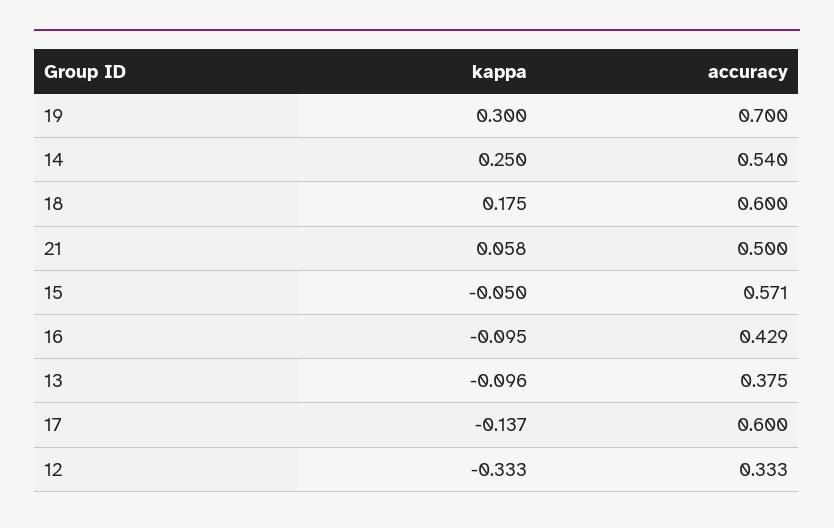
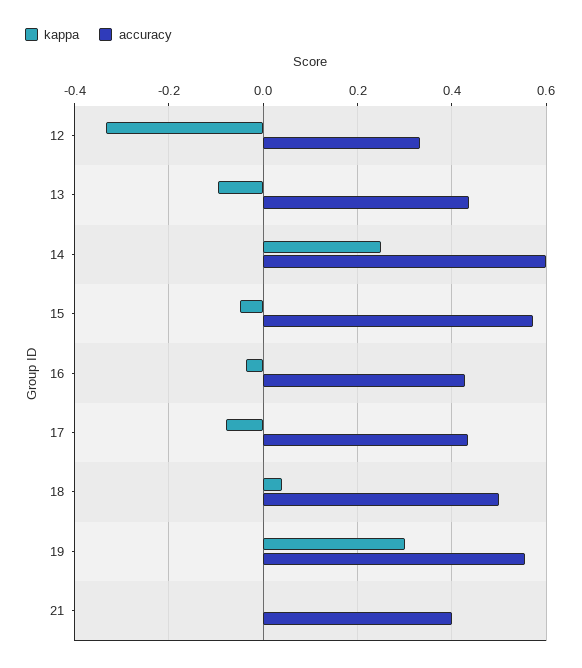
  {
    "kappa": {
      "19": 0.3,
      "14": 0.25,
-     "18": 0.175,
+     "18": 0.04,
-     "21": 0.058,
+     "21": 0,
      "15": -0.05,
-     "16": -0.095,
+     "16": -0.04,
      "13": -0.096,
-     "17": -0.137,
+     "17": -0.08,
      "12": -0.333
    },
    "accuracy": {
-     "19": 0.7,
+     "19": 0.56,
-     "14": 0.54,
+     "14": 0.6,
-     "18": 0.6,
+     "18": 0.5,
-     "21": 0.5,
+     "21": 0.4,
      "15": 0.571,
      "16": 0.429,
-     "13": 0.375,
+     "13": 0.44,
-     "17": 0.6,
+     "17": 0.44,
      "12": 0.333
    }
  }

